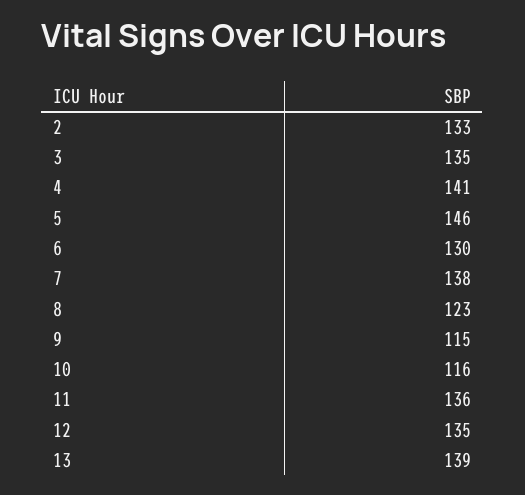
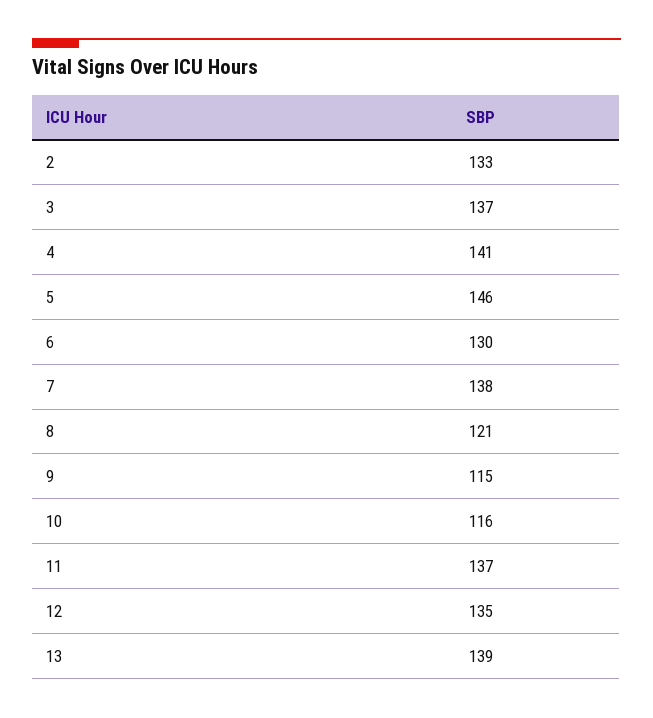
  {
    "2": 133,
-   "3": 135,
+   "3": 137,
    "4": 141,
    "5": 146,
    "6": 130,
    "7": 138,
-   "8": 123,
+   "8": 121,
    "9": 115,
    "10": 116,
-   "11": 136,
+   "11": 137,
    "12": 135,
    "13": 139
  }

